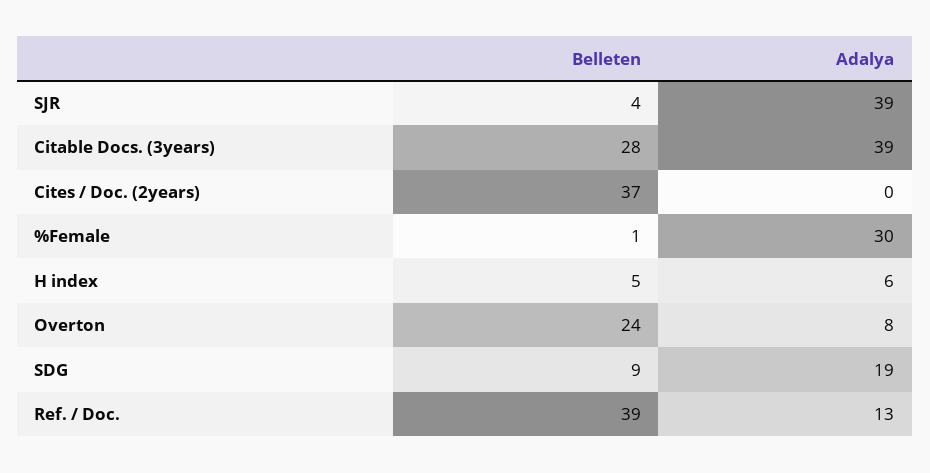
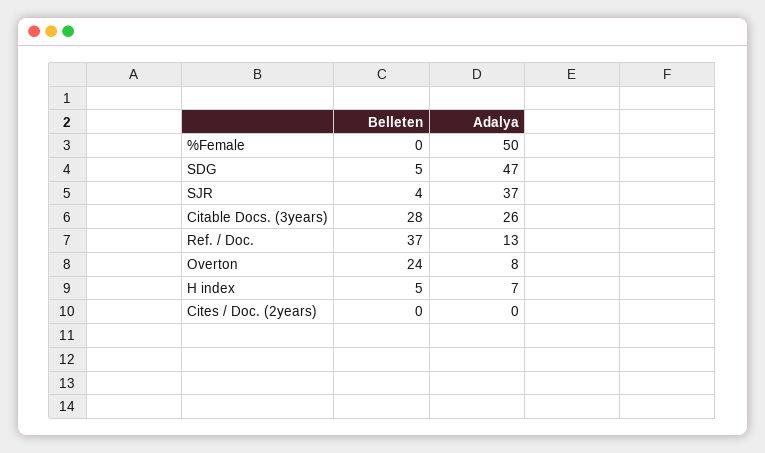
  {
    "Belleten": {
      "SJR": 4,
      "Citable Docs. (3years)": 28,
-     "Cites / Doc. (2years)": 37,
+     "Cites / Doc. (2years)": 0,
-     "%Female": 1,
+     "%Female": 0,
      "H index": 5,
      "Overton": 24,
-     "SDG": 9,
+     "SDG": 5,
-     "Ref. / Doc.": 39
+     "Ref. / Doc.": 37
    },
    "Adalya": {
-     "SJR": 39,
+     "SJR": 37,
-     "Citable Docs. (3years)": 39,
+     "Citable Docs. (3years)": 26,
      "Cites / Doc. (2years)": 0,
-     "%Female": 30,
+     "%Female": 50,
-     "H index": 6,
+     "H index": 7,
      "Overton": 8,
-     "SDG": 19,
+     "SDG": 47,
      "Ref. / Doc.": 13
    }
  }

